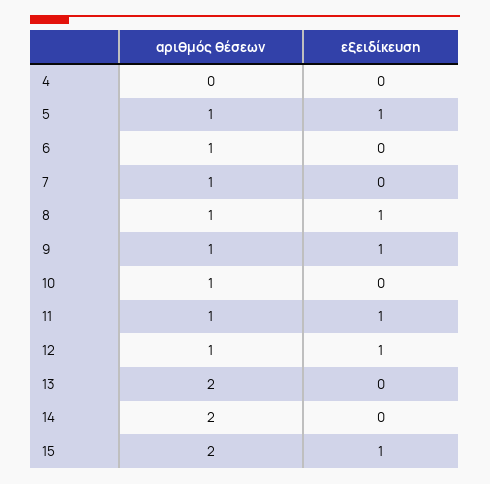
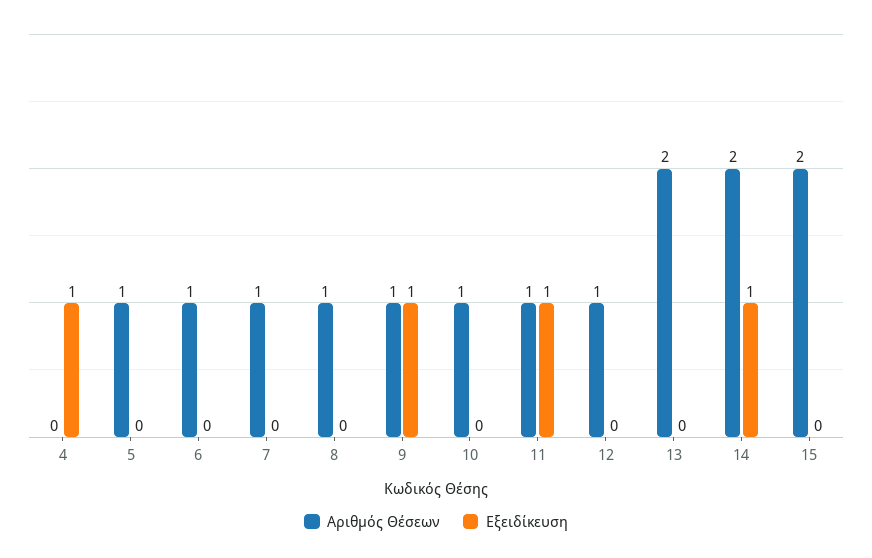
  {
    "αριθμός θέσεων": {
      "4": 0,
      "5": 1,
      "6": 1,
      "7": 1,
      "8": 1,
      "9": 1,
      "10": 1,
      "11": 1,
      "12": 1,
      "13": 2,
      "14": 2,
      "15": 2
    },
    "εξειδίκευση": {
-     "4": 0,
+     "4": 1,
-     "5": 1,
+     "5": 0,
      "6": 0,
      "7": 0,
-     "8": 1,
+     "8": 0,
      "9": 1,
      "10": 0,
      "11": 1,
-     "12": 1,
+     "12": 0,
      "13": 0,
-     "14": 0,
+     "14": 1,
-     "15": 1
+     "15": 0
    }
  }

